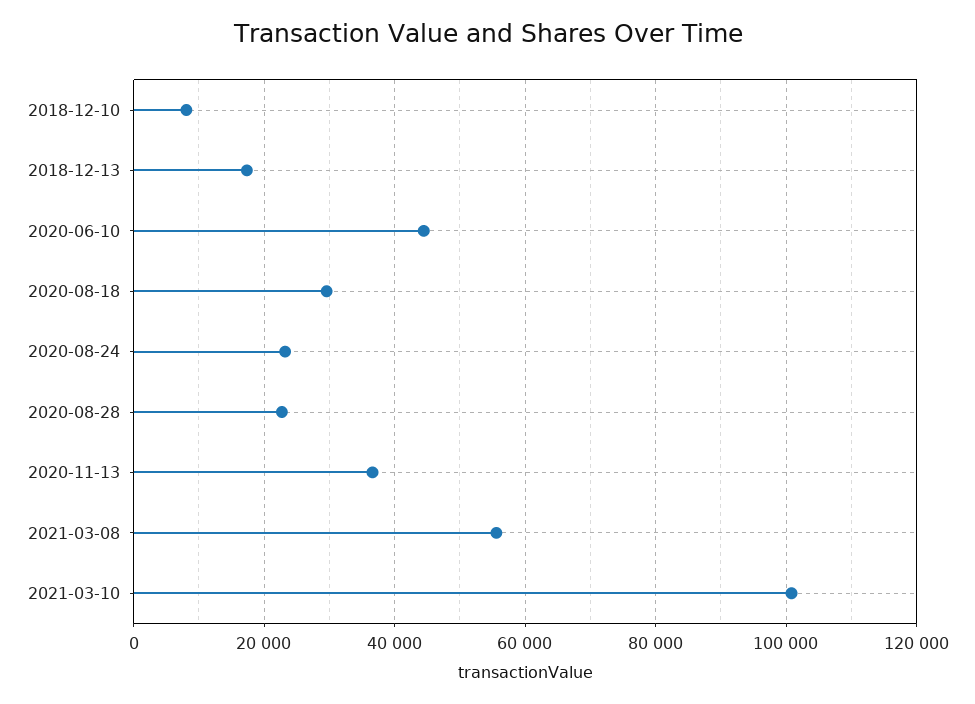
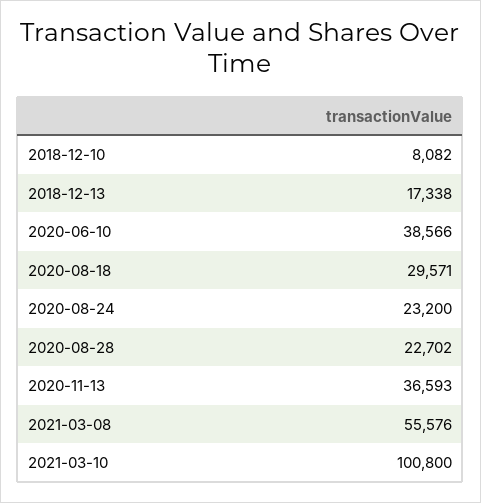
  {
    "2018-12-10": 8082,
    "2018-12-13": 17338,
-   "2020-06-10": 44000,
+   "2020-06-10": 38566,
    "2020-08-18": 29571,
    "2020-08-24": 23200,
    "2020-08-28": 22702,
    "2020-11-13": 36593,
    "2021-03-08": 55576,
    "2021-03-10": 100800
  }

